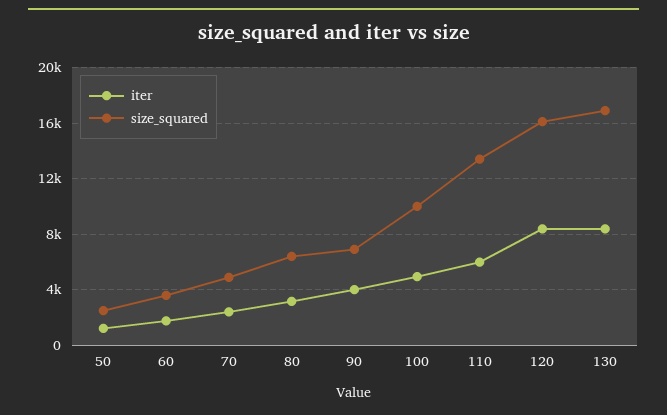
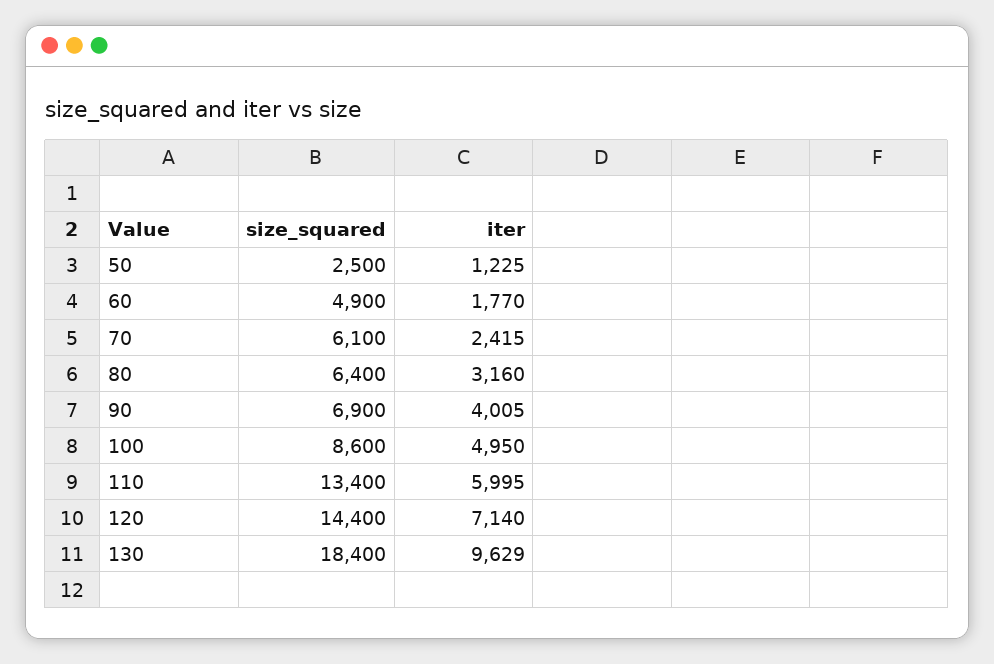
  {
    "iter": {
      "50": 1225,
      "60": 1770,
      "70": 2415,
      "80": 3160,
      "90": 4005,
      "100": 4950,
      "110": 5995,
-     "120": 8500,
+     "120": 7140,
-     "130": 8500
+     "130": 9629
    },
    "size_squared": {
      "50": 2500,
-     "60": 3500,
+     "60": 4900,
-     "70": 5000,
+     "70": 6100,
      "80": 6400,
      "90": 6900,
-     "100": 10000,
+     "100": 8600,
      "110": 13400,
-     "120": 16000,
+     "120": 14400,
-     "130": 17000
+     "130": 18400
    }
  }

